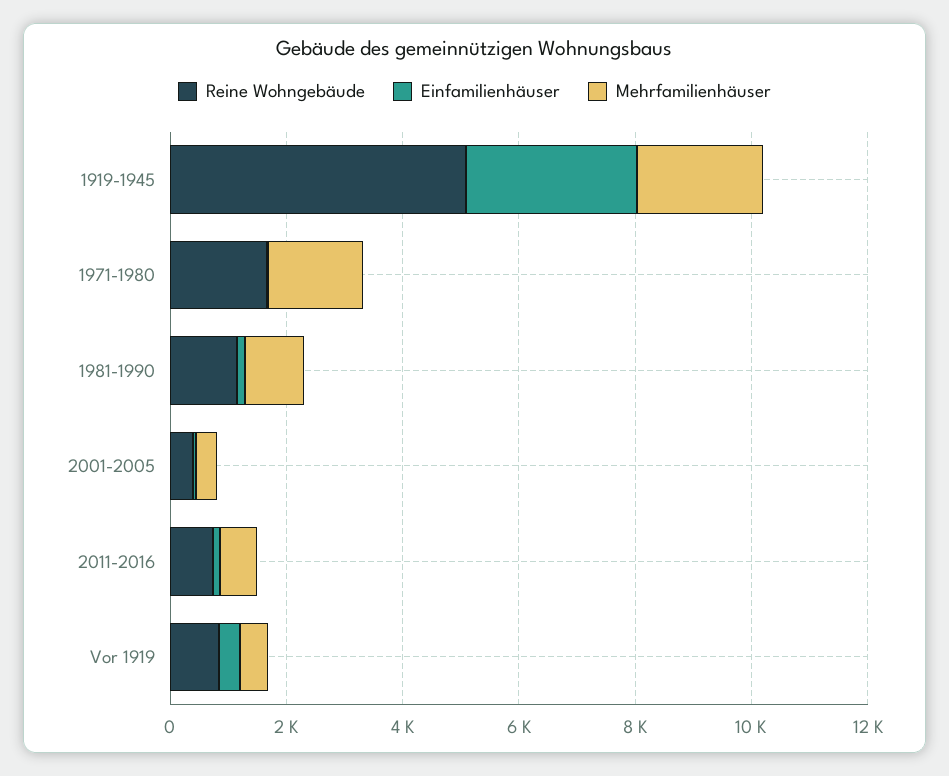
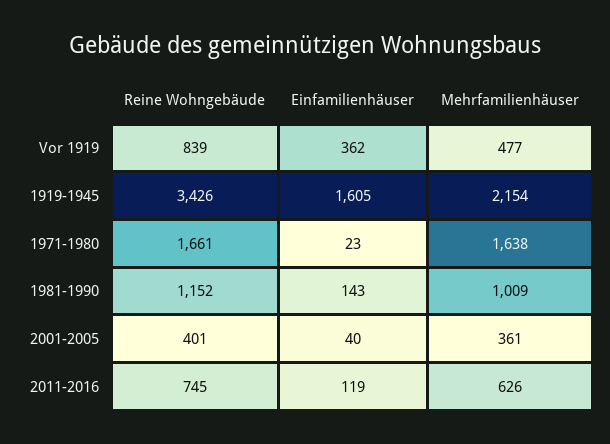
  {
    "Reine Wohngebäude": {
-     "1919-1945": 5000,
+     "1919-1945": 3426,
      "1971-1980": 1661,
      "1981-1990": 1152,
      "2001-2005": 401,
      "2011-2016": 745,
      "Vor 1919": 839
    },
    "Einfamilienhäuser": {
-     "1919-1945": 3000,
+     "1919-1945": 1605,
      "1971-1980": 23,
      "1981-1990": 143,
      "2001-2005": 40,
      "2011-2016": 119,
      "Vor 1919": 362
    },
    "Mehrfamilienhäuser": {
      "1919-1945": 2154,
      "1971-1980": 1638,
      "1981-1990": 1009,
      "2001-2005": 361,
      "2011-2016": 626,
      "Vor 1919": 477
    }
  }

